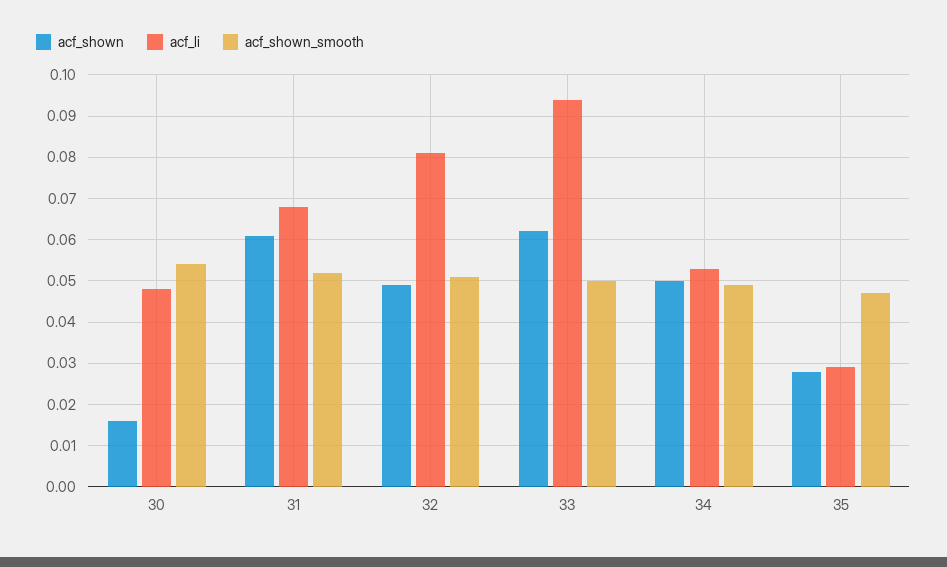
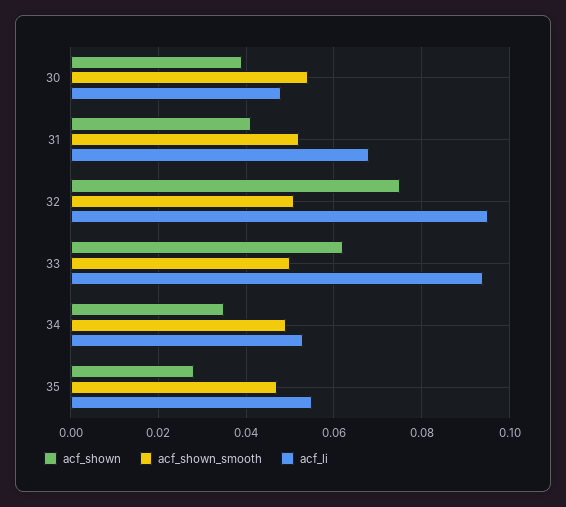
  {
    "acf_shown": {
-     "30": 0.015,
+     "30": 0.04,
-     "31": 0.06,
+     "31": 0.04,
-     "32": 0.05,
+     "32": 0.075,
      "33": 0.06,
-     "34": 0.05,
+     "34": 0.035,
      "35": 0.03
    },
    "acf_li": {
      "30": 0.05,
      "31": 0.07,
-     "32": 0.08,
+     "32": 0.095,
      "33": 0.095,
      "34": 0.055,
-     "35": 0.03
+     "35": 0.055
    },
    "acf_shown_smooth": {
      "30": 0.055,
      "31": 0.05,
      "32": 0.05,
      "33": 0.05,
      "34": 0.05,
      "35": 0.045
    }
  }

